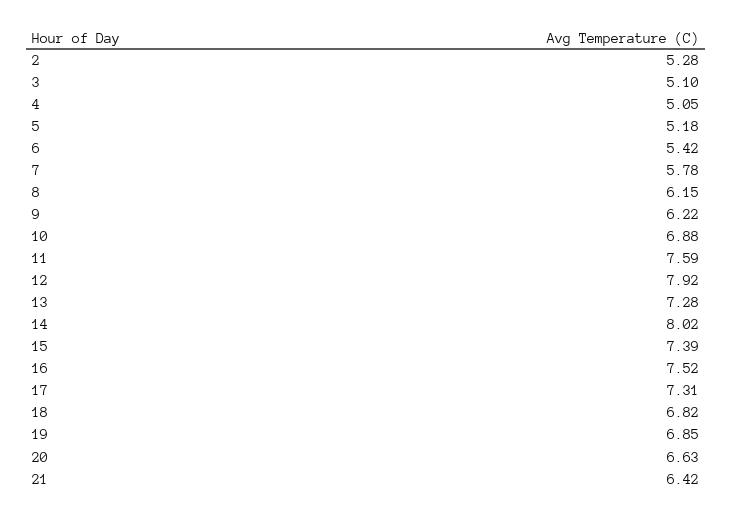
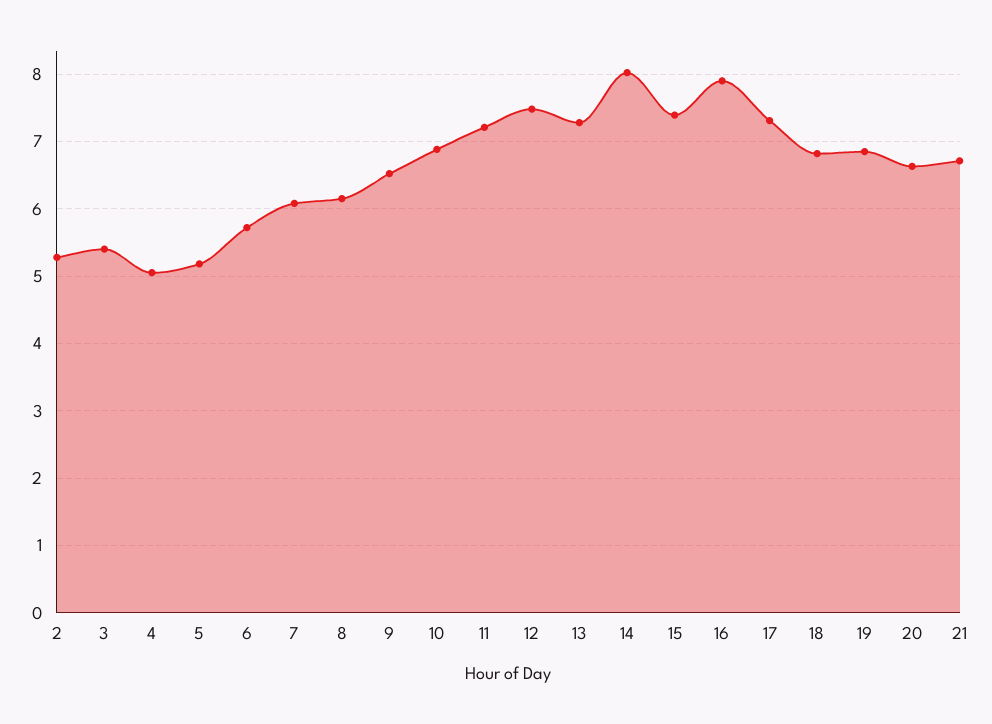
  {
    "2": 5.28,
-   "3": 5.1,
+   "3": 5.4,
    "4": 5.05,
    "5": 5.18,
-   "6": 5.42,
+   "6": 5.7,
-   "7": 5.78,
+   "7": 6.1,
    "8": 6.15,
-   "9": 6.22,
+   "9": 6.5,
    "10": 6.88,
-   "11": 7.59,
+   "11": 7.2,
-   "12": 7.92,
+   "12": 7.5,
    "13": 7.28,
    "14": 8.02,
    "15": 7.39,
-   "16": 7.52,
+   "16": 7.9,
    "17": 7.31,
    "18": 6.82,
    "19": 6.85,
    "20": 6.63,
-   "21": 6.42
+   "21": 6.7
  }

